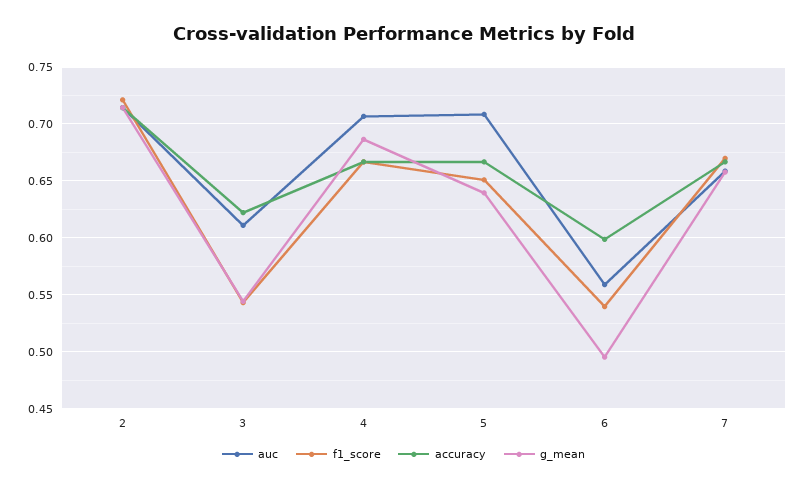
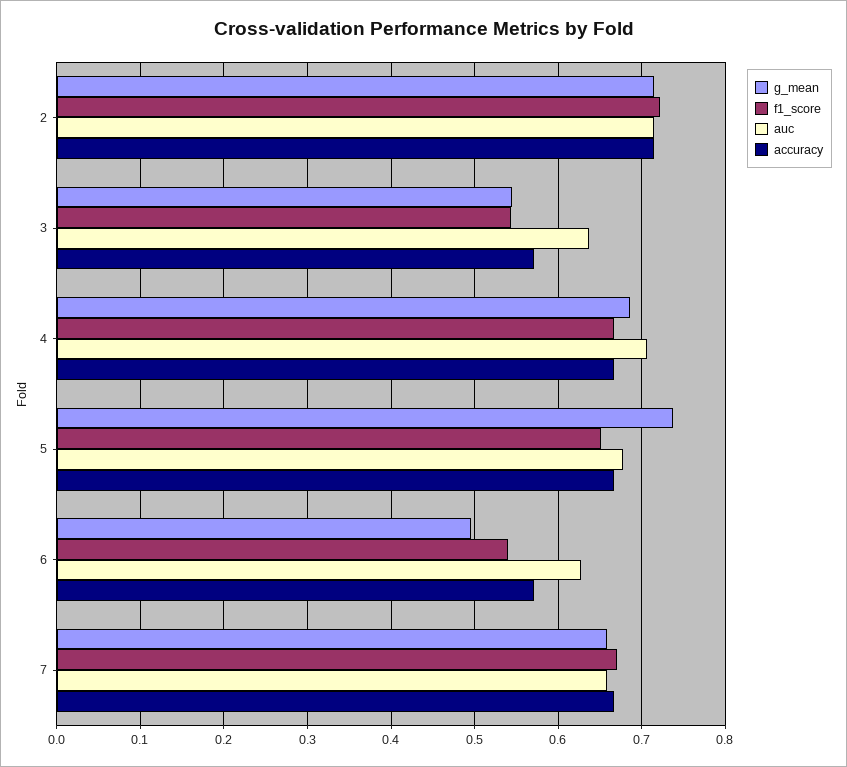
  {
    "auc": {
      "2": 0.71,
-     "3": 0.61,
+     "3": 0.64,
      "4": 0.71,
-     "5": 0.71,
+     "5": 0.68,
-     "6": 0.56,
+     "6": 0.63,
      "7": 0.66
    },
    "f1_score": {
      "2": 0.72,
      "3": 0.54,
      "4": 0.67,
      "5": 0.65,
      "6": 0.54,
      "7": 0.67
    },
    "accuracy": {
      "2": 0.71,
-     "3": 0.62,
+     "3": 0.57,
      "4": 0.67,
      "5": 0.67,
-     "6": 0.6,
+     "6": 0.57,
      "7": 0.67
    },
    "g_mean": {
      "2": 0.71,
      "3": 0.54,
      "4": 0.69,
-     "5": 0.64,
+     "5": 0.74,
      "6": 0.5,
      "7": 0.66
    }
  }

